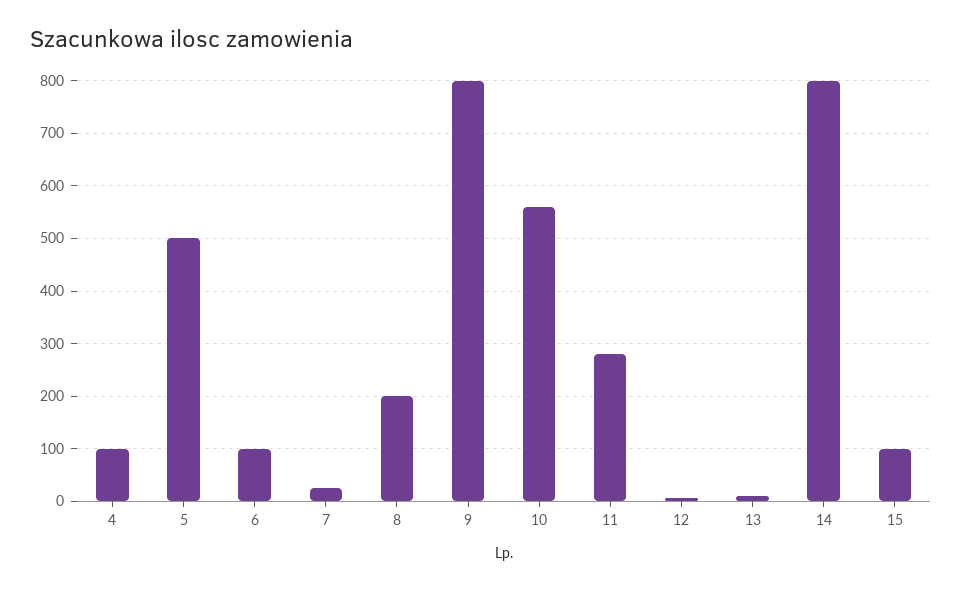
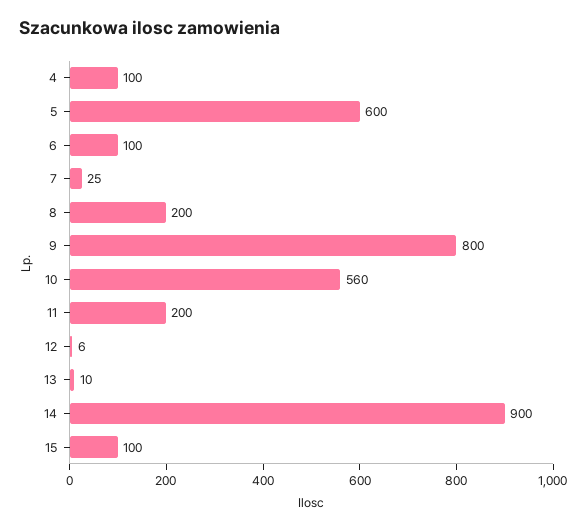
  {
    "4": 100,
-   "5": 500,
+   "5": 600,
    "6": 100,
    "7": 25,
    "8": 200,
    "9": 800,
    "10": 560,
-   "11": 280,
+   "11": 200,
    "12": 6,
    "13": 10,
-   "14": 800,
+   "14": 900,
    "15": 100
  }

